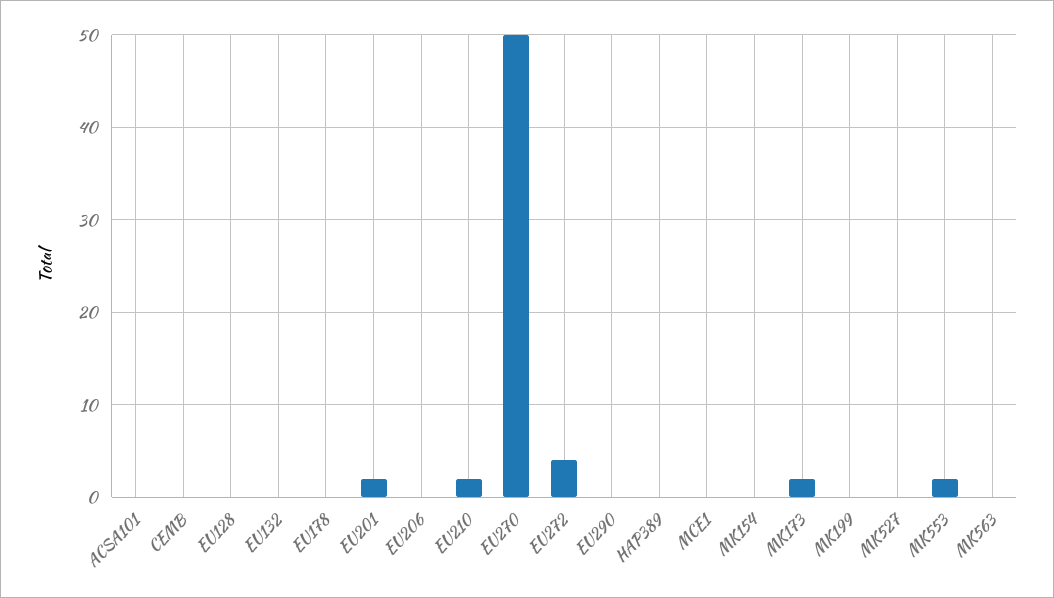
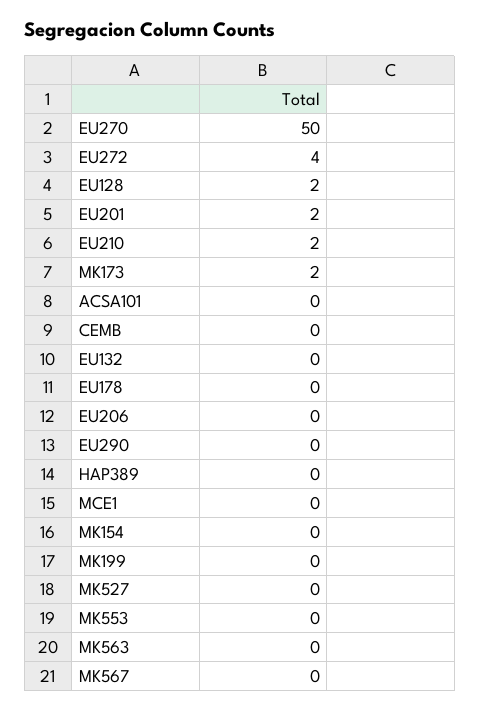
  {
    "ACSA101": 0,
    "CEMB": 0,
-   "EU128": 0,
+   "EU128": 2,
    "EU132": 0,
    "EU178": 0,
    "EU201": 2,
    "EU206": 0,
    "EU210": 2,
    "EU270": 50,
    "EU272": 4,
    "EU290": 0,
    "HAP389": 0,
    "MCE1": 0,
    "MK154": 0,
    "MK173": 2,
    "MK199": 0,
    "MK527": 0,
-   "MK553": 2,
+   "MK553": 0,
-   "MK563": 0
+   "MK563": 0,
+   "MK567": 0
  }

